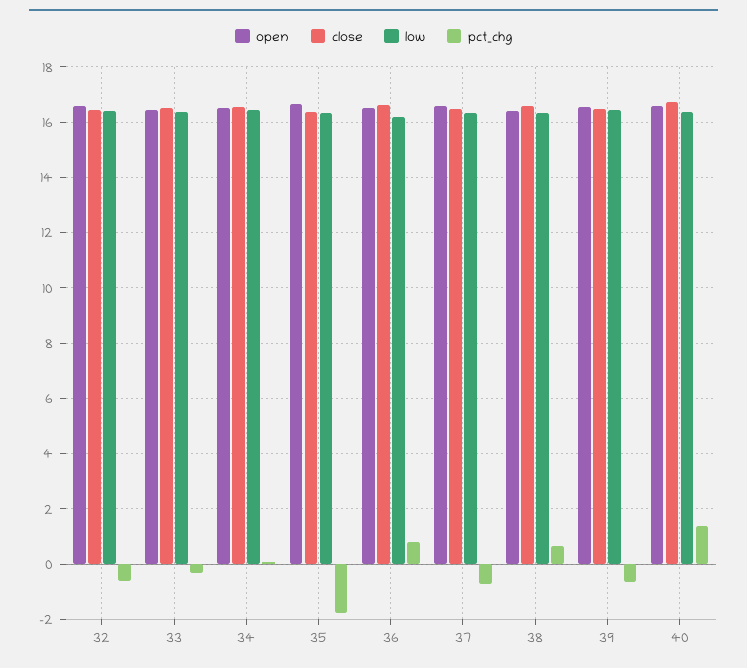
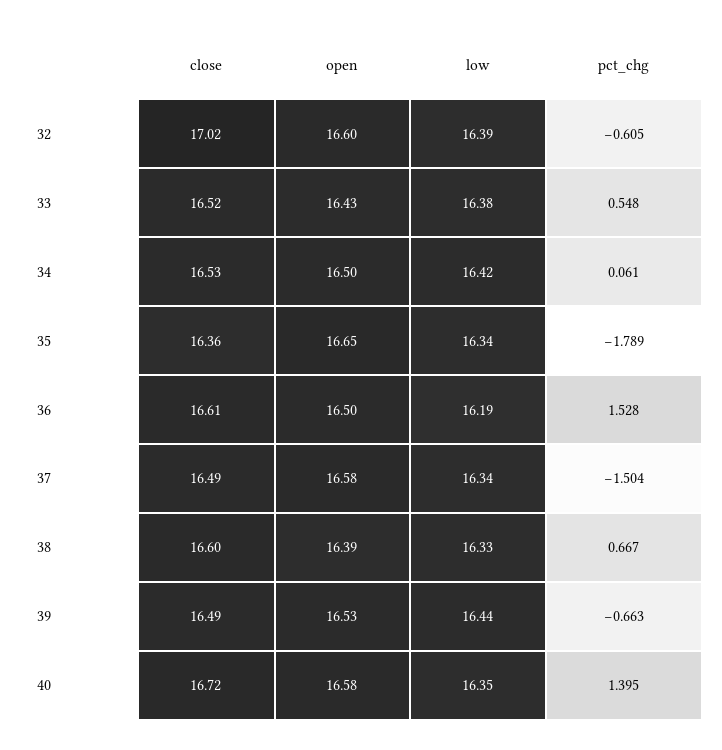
  {
    "open": {
      "32": 16.6,
      "33": 16.43,
      "34": 16.5,
      "35": 16.65,
      "36": 16.5,
      "37": 16.58,
      "38": 16.39,
      "39": 16.53,
      "40": 16.58
    },
    "close": {
-     "32": 16.5,
+     "32": 17.02,
      "33": 16.52,
      "34": 16.53,
      "35": 16.36,
      "36": 16.61,
      "37": 16.49,
      "38": 16.6,
      "39": 16.49,
      "40": 16.72
    },
    "low": {
      "32": 16.39,
      "33": 16.38,
      "34": 16.42,
      "35": 16.34,
      "36": 16.19,
      "37": 16.34,
      "38": 16.33,
      "39": 16.44,
      "40": 16.35
    },
    "pct_chg": {
      "32": -0.605,
-     "33": -0.25,
+     "33": 0.548,
      "34": 0.061,
      "35": -1.789,
-     "36": 0.75,
+     "36": 1.528,
-     "37": -0.75,
+     "37": -1.504,
      "38": 0.667,
      "39": -0.663,
      "40": 1.395
    }
  }

